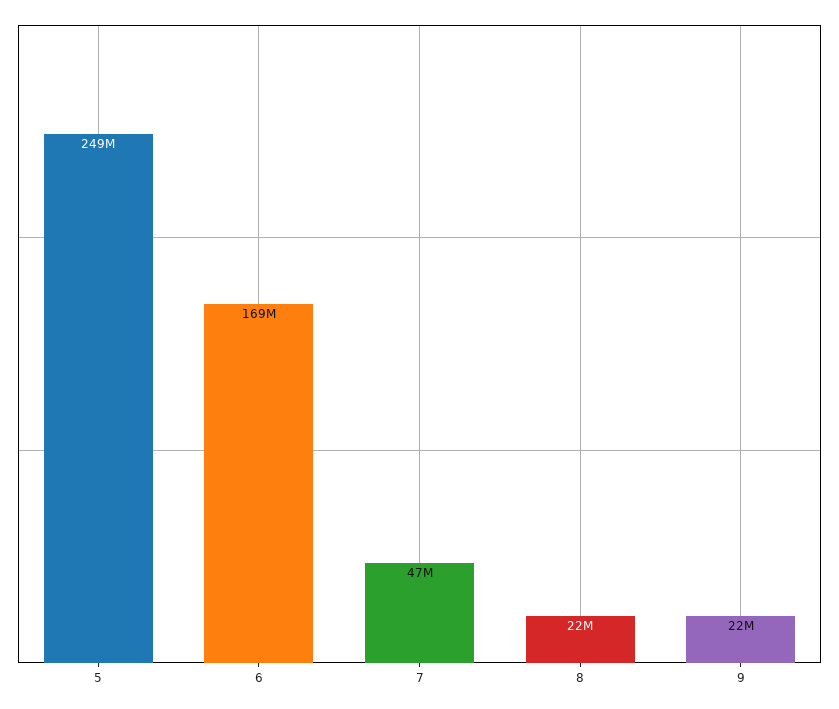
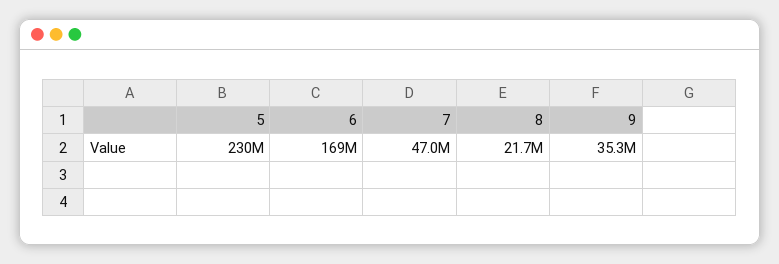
  {
-   "5": 249000000,
+   "5": 230000000,
    "6": 169000000,
    "7": 47000000,
    "8": 21700000,
-   "9": 22000000
+   "9": 35300000
  }

